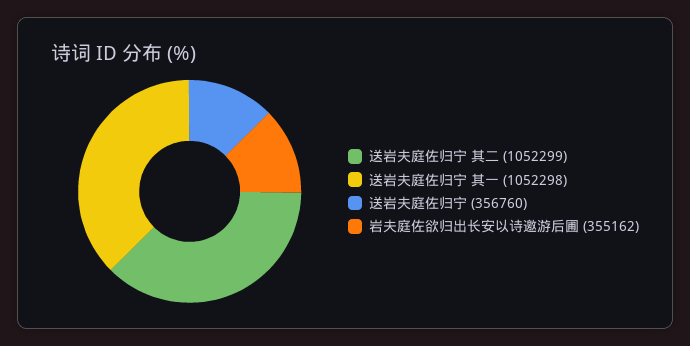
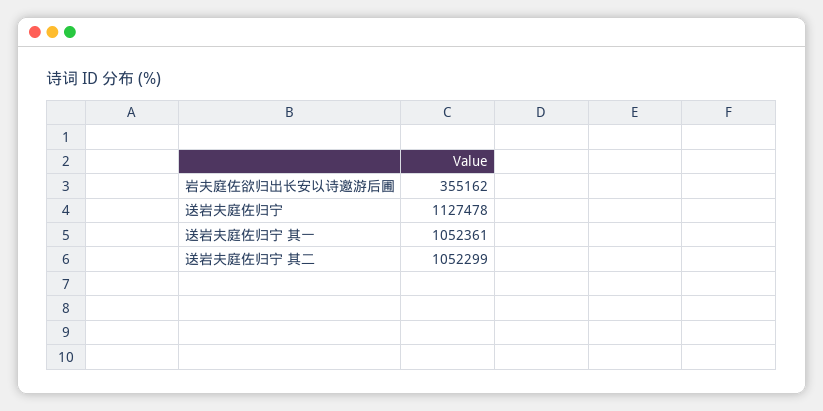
  {
    "送岩夫庭佐归宁 其二": 1052299,
-   "送岩夫庭佐归宁 其一": 1052298,
+   "送岩夫庭佐归宁 其一": 1052361,
-   "送岩夫庭佐归宁": 356760,
+   "送岩夫庭佐归宁": 1127478,
    "岩夫庭佐欲归出长安以诗邀游后圃": 355162
  }

